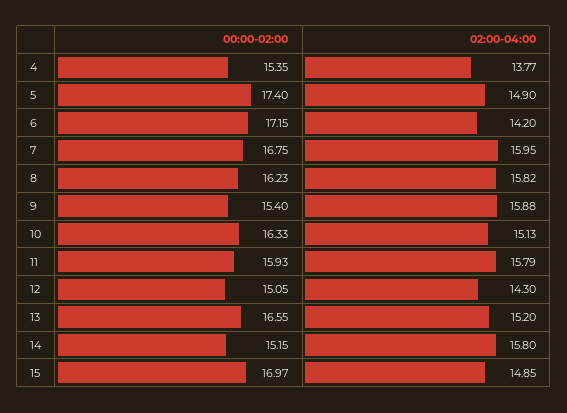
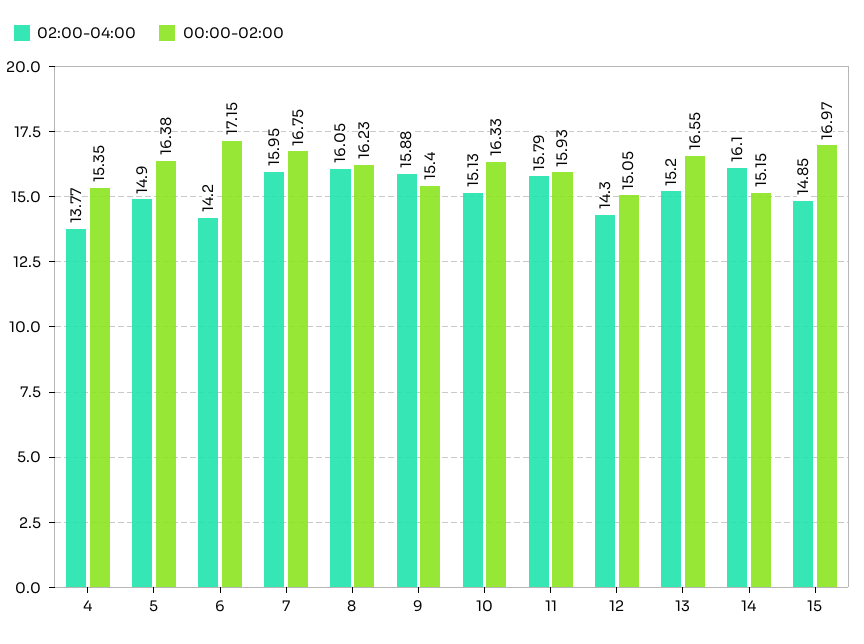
  {
    "00:00-02:00": {
      "4": 15.35,
-     "5": 17.4,
+     "5": 16.38,
      "6": 17.15,
      "7": 16.75,
      "8": 16.23,
      "9": 15.4,
      "10": 16.33,
      "11": 15.93,
      "12": 15.05,
      "13": 16.55,
      "14": 15.15,
      "15": 16.97
    },
    "02:00-04:00": {
      "4": 13.77,
      "5": 14.9,
      "6": 14.2,
      "7": 15.95,
-     "8": 15.82,
+     "8": 16.05,
      "9": 15.88,
      "10": 15.13,
      "11": 15.79,
      "12": 14.3,
      "13": 15.2,
-     "14": 15.8,
+     "14": 16.1,
      "15": 14.85
    }
  }

